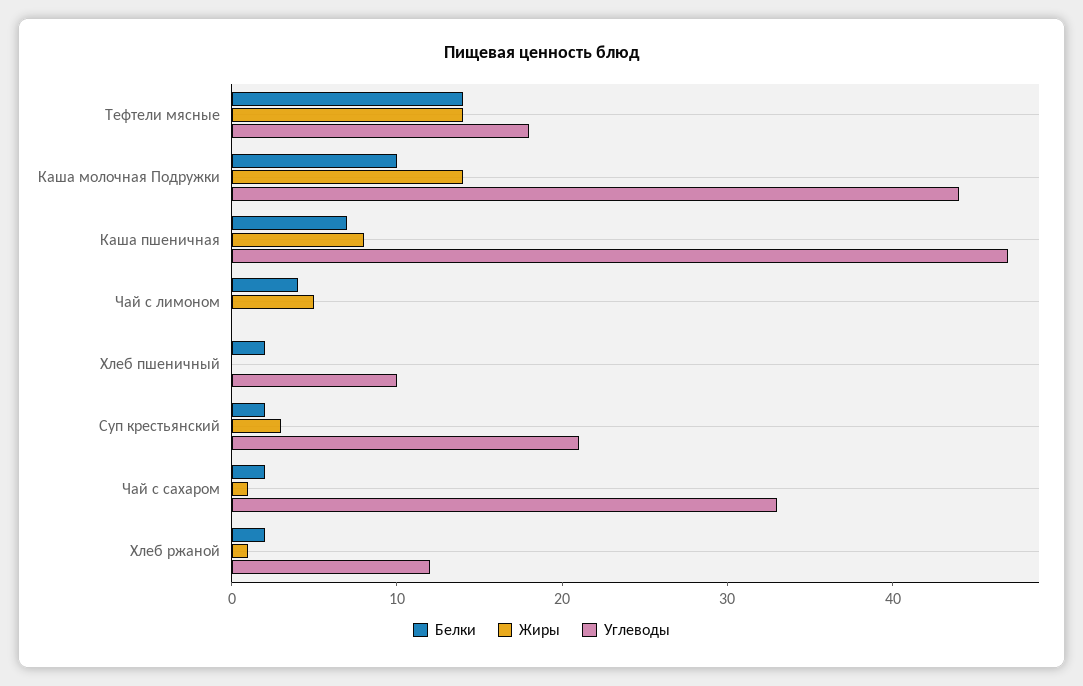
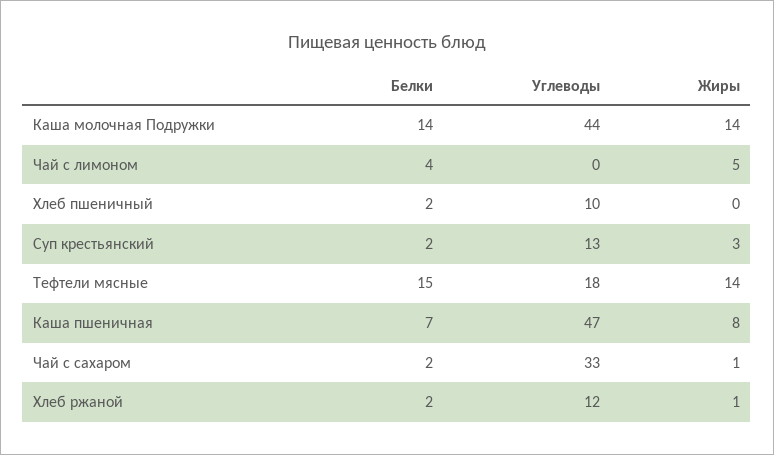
  {
    "Белки": {
-     "Тефтели мясные": 14,
+     "Тефтели мясные": 15,
-     "Каша молочная Подружки": 10,
+     "Каша молочная Подружки": 14,
      "Каша пшеничная": 7,
      "Чай с лимоном": 4,
      "Хлеб пшеничный": 2,
      "Суп крестьянский": 2,
      "Чай с сахаром": 2,
      "Хлеб ржаной": 2
    },
    "Жиры": {
      "Тефтели мясные": 14,
      "Каша молочная Подружки": 14,
      "Каша пшеничная": 8,
      "Чай с лимоном": 5,
      "Хлеб пшеничный": 0,
      "Суп крестьянский": 3,
      "Чай с сахаром": 1,
      "Хлеб ржаной": 1
    },
    "Углеводы": {
      "Тефтели мясные": 18,
      "Каша молочная Подружки": 44,
      "Каша пшеничная": 47,
      "Чай с лимоном": 0,
      "Хлеб пшеничный": 10,
-     "Суп крестьянский": 21,
+     "Суп крестьянский": 13,
      "Чай с сахаром": 33,
      "Хлеб ржаной": 12
    }
  }

